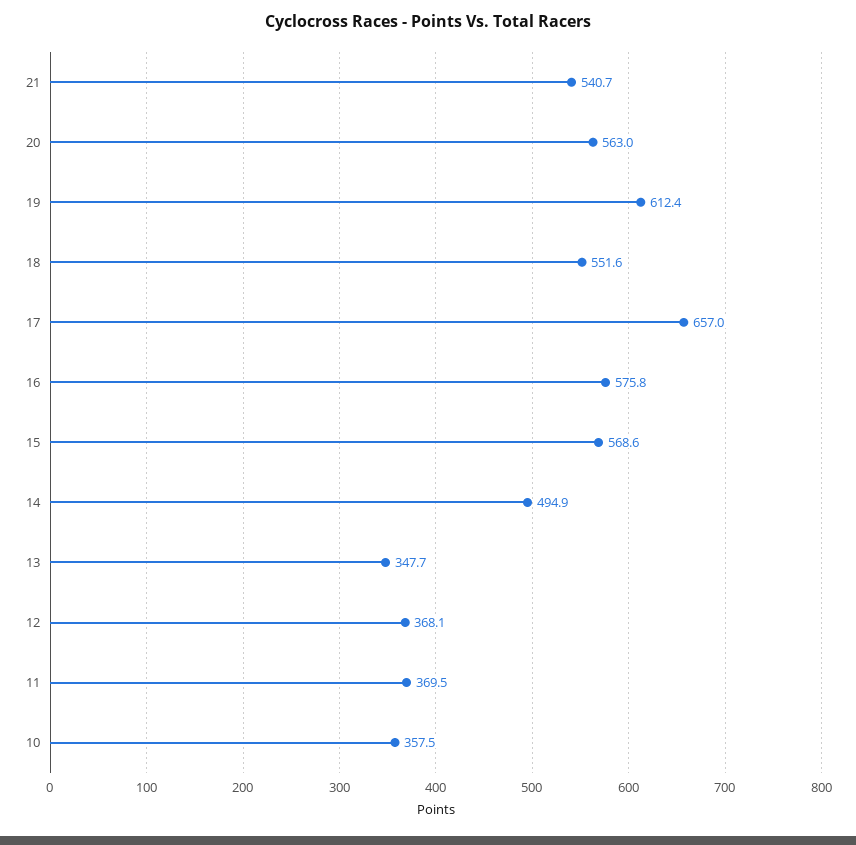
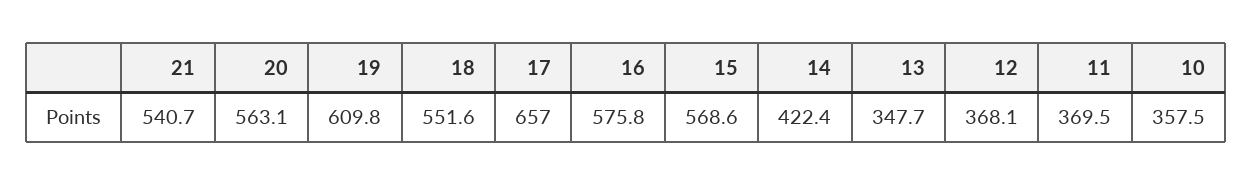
  {
    "21": 540.7,
-   "20": 563,
+   "20": 563.1,
-   "19": 612.4,
+   "19": 609.8,
    "18": 551.6,
    "17": 657,
    "16": 575.8,
    "15": 568.6,
-   "14": 494.9,
+   "14": 422.4,
    "13": 347.7,
    "12": 368.1,
    "11": 369.5,
    "10": 357.5
  }

